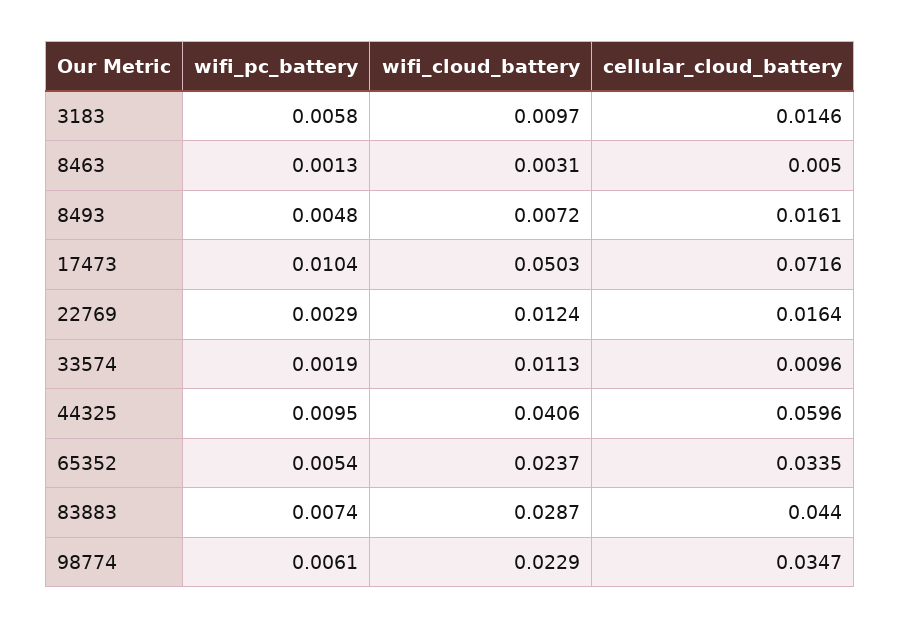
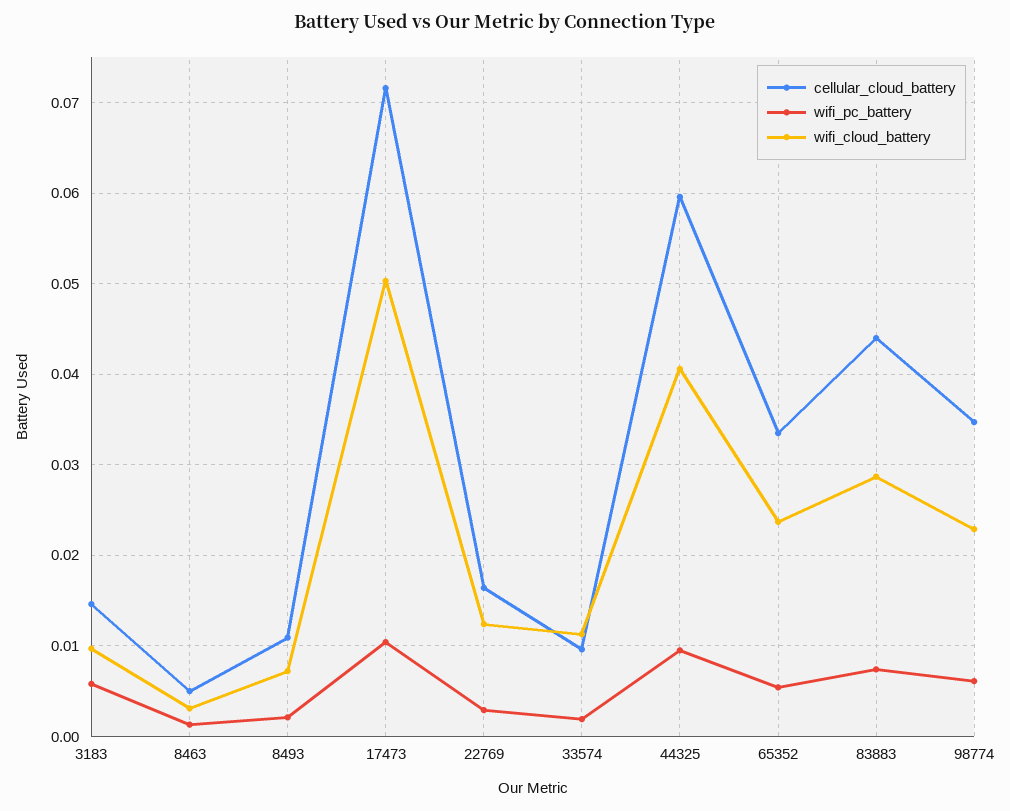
  {
    "wifi_pc_battery": {
      "3183": 0.0058,
      "8463": 0.0013,
-     "8493": 0.0048,
+     "8493": 0.002,
      "17473": 0.0104,
      "22769": 0.0029,
      "33574": 0.0019,
      "44325": 0.0095,
      "65352": 0.0054,
      "83883": 0.0074,
      "98774": 0.0061
    },
    "wifi_cloud_battery": {
      "3183": 0.0097,
      "8463": 0.0031,
      "8493": 0.0072,
      "17473": 0.0503,
      "22769": 0.0124,
      "33574": 0.0113,
      "44325": 0.0406,
      "65352": 0.0237,
      "83883": 0.0287,
      "98774": 0.0229
    },
    "cellular_cloud_battery": {
      "3183": 0.0146,
      "8463": 0.005,
-     "8493": 0.0161,
+     "8493": 0.011,
      "17473": 0.0716,
      "22769": 0.0164,
      "33574": 0.0096,
      "44325": 0.0596,
      "65352": 0.0335,
      "83883": 0.044,
      "98774": 0.0347
    }
  }

